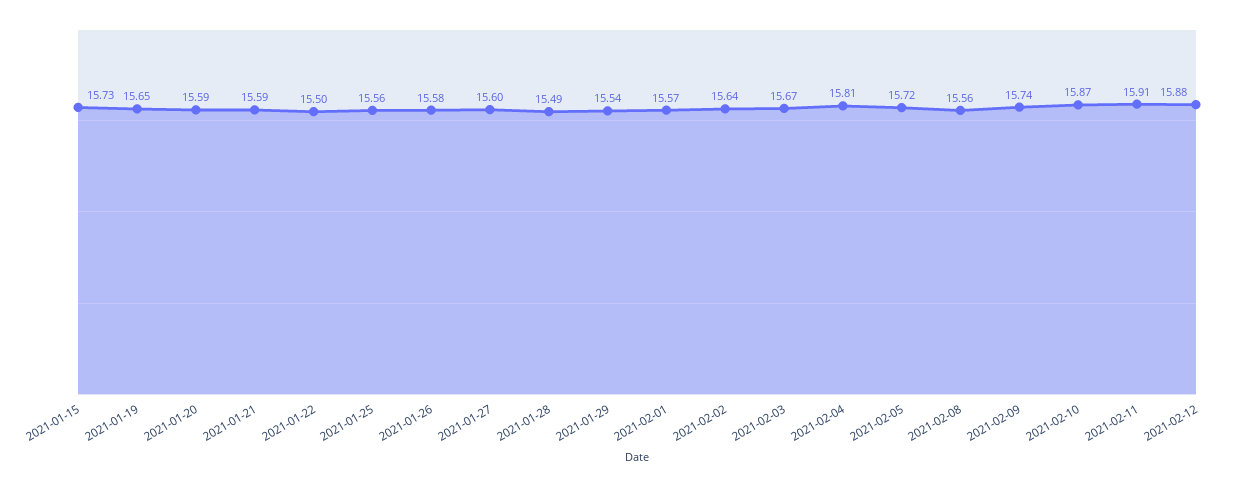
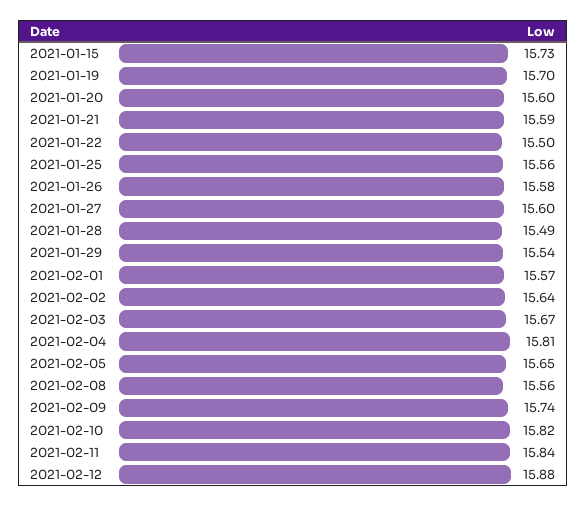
  {
    "2021-01-15": 15.73,
-   "2021-01-19": 15.65,
+   "2021-01-19": 15.7,
-   "2021-01-20": 15.59,
+   "2021-01-20": 15.6,
    "2021-01-21": 15.59,
    "2021-01-22": 15.5,
    "2021-01-25": 15.56,
    "2021-01-26": 15.58,
    "2021-01-27": 15.6,
    "2021-01-28": 15.49,
    "2021-01-29": 15.54,
    "2021-02-01": 15.57,
    "2021-02-02": 15.64,
    "2021-02-03": 15.67,
    "2021-02-04": 15.81,
-   "2021-02-05": 15.72,
+   "2021-02-05": 15.65,
    "2021-02-08": 15.56,
    "2021-02-09": 15.74,
-   "2021-02-10": 15.87,
+   "2021-02-10": 15.82,
-   "2021-02-11": 15.91,
+   "2021-02-11": 15.84,
    "2021-02-12": 15.88
  }

